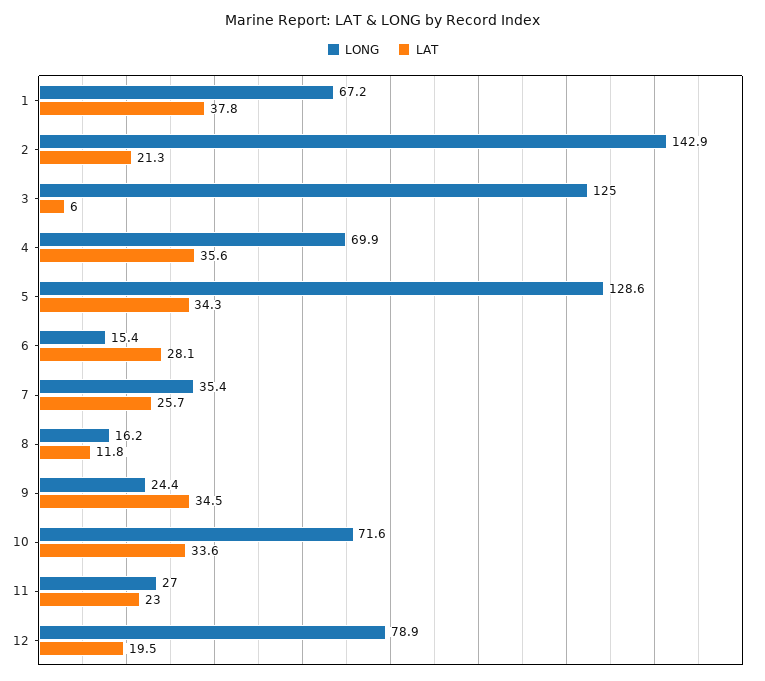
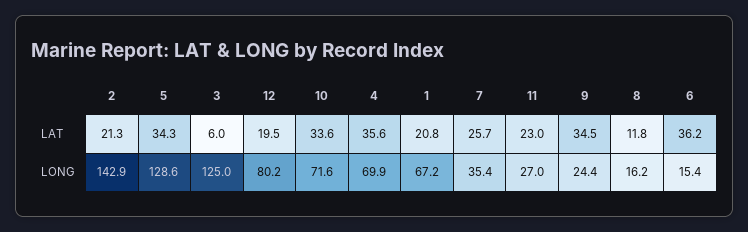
  {
    "LONG": {
      "1": 67.2,
      "2": 142.9,
      "3": 125,
      "4": 69.9,
      "5": 128.6,
      "6": 15.4,
      "7": 35.4,
      "8": 16.2,
      "9": 24.4,
      "10": 71.6,
      "11": 27,
-     "12": 78.9
+     "12": 80.2
    },
    "LAT": {
-     "1": 37.8,
+     "1": 20.8,
      "2": 21.3,
      "3": 6,
      "4": 35.6,
      "5": 34.3,
-     "6": 28.1,
+     "6": 36.2,
      "7": 25.7,
      "8": 11.8,
      "9": 34.5,
      "10": 33.6,
      "11": 23,
      "12": 19.5
    }
  }

